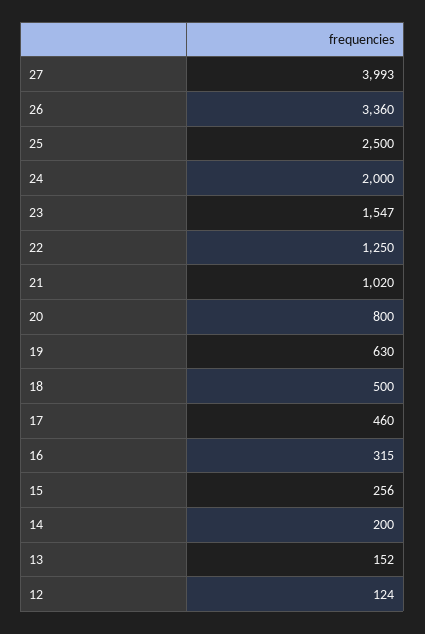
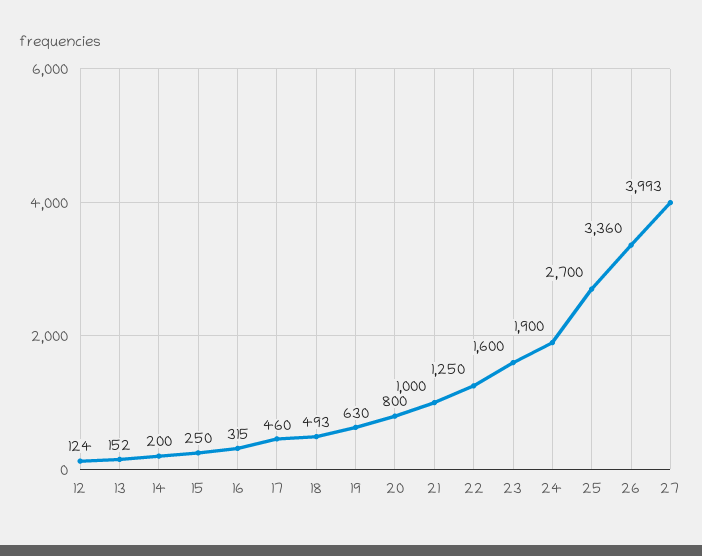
  {
    "27": 3993,
    "26": 3360,
-   "25": 2500,
+   "25": 2700,
-   "24": 2000,
+   "24": 1900,
-   "23": 1547,
+   "23": 1600,
    "22": 1250,
-   "21": 1020,
+   "21": 1000,
    "20": 800,
    "19": 630,
-   "18": 500,
+   "18": 493,
    "17": 460,
    "16": 315,
-   "15": 256,
+   "15": 250,
    "14": 200,
    "13": 152,
    "12": 124
  }

